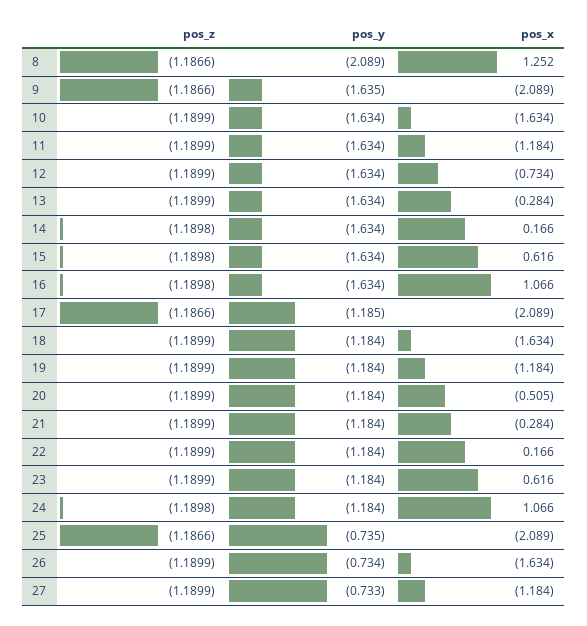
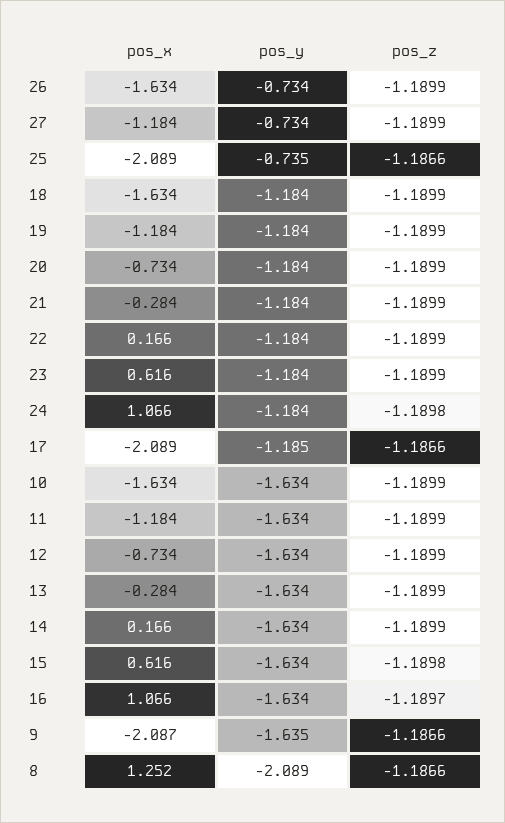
  {
    "pos_z": {
      "8": -1.1866,
      "9": -1.1866,
      "10": -1.1899,
      "11": -1.1899,
      "12": -1.1899,
      "13": -1.1899,
-     "14": -1.1898,
+     "14": -1.1899,
      "15": -1.1898,
-     "16": -1.1898,
+     "16": -1.1897,
      "17": -1.1866,
      "18": -1.1899,
      "19": -1.1899,
      "20": -1.1899,
      "21": -1.1899,
      "22": -1.1899,
      "23": -1.1899,
      "24": -1.1898,
      "25": -1.1866,
      "26": -1.1899,
      "27": -1.1899
    },
    "pos_y": {
      "8": -2.089,
      "9": -1.635,
      "10": -1.634,
      "11": -1.634,
      "12": -1.634,
      "13": -1.634,
      "14": -1.634,
      "15": -1.634,
      "16": -1.634,
      "17": -1.185,
      "18": -1.184,
      "19": -1.184,
      "20": -1.184,
      "21": -1.184,
      "22": -1.184,
      "23": -1.184,
      "24": -1.184,
      "25": -0.735,
      "26": -0.734,
-     "27": -0.733
+     "27": -0.734
    },
    "pos_x": {
      "8": 1.252,
-     "9": -2.089,
+     "9": -2.087,
      "10": -1.634,
      "11": -1.184,
      "12": -0.734,
      "13": -0.284,
      "14": 0.166,
      "15": 0.616,
      "16": 1.066,
      "17": -2.089,
      "18": -1.634,
      "19": -1.184,
-     "20": -0.505,
+     "20": -0.734,
      "21": -0.284,
      "22": 0.166,
      "23": 0.616,
      "24": 1.066,
      "25": -2.089,
      "26": -1.634,
      "27": -1.184
    }
  }

